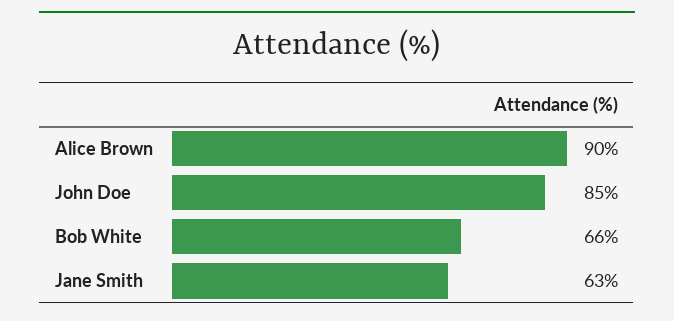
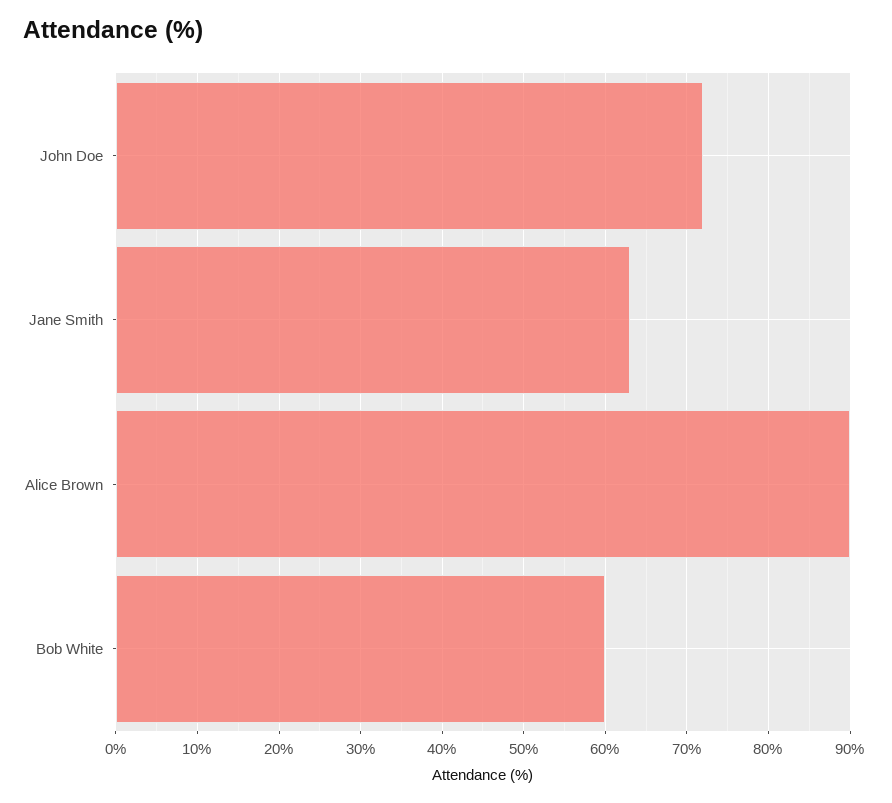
  {
    "Alice Brown": 90,
-   "John Doe": 85,
+   "John Doe": 72,
-   "Bob White": 66,
+   "Bob White": 60,
    "Jane Smith": 63
  }

